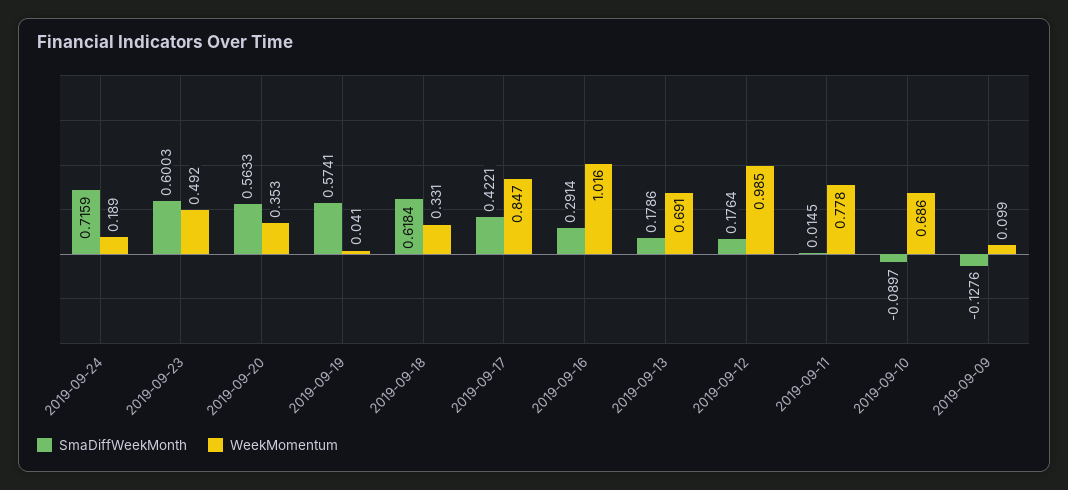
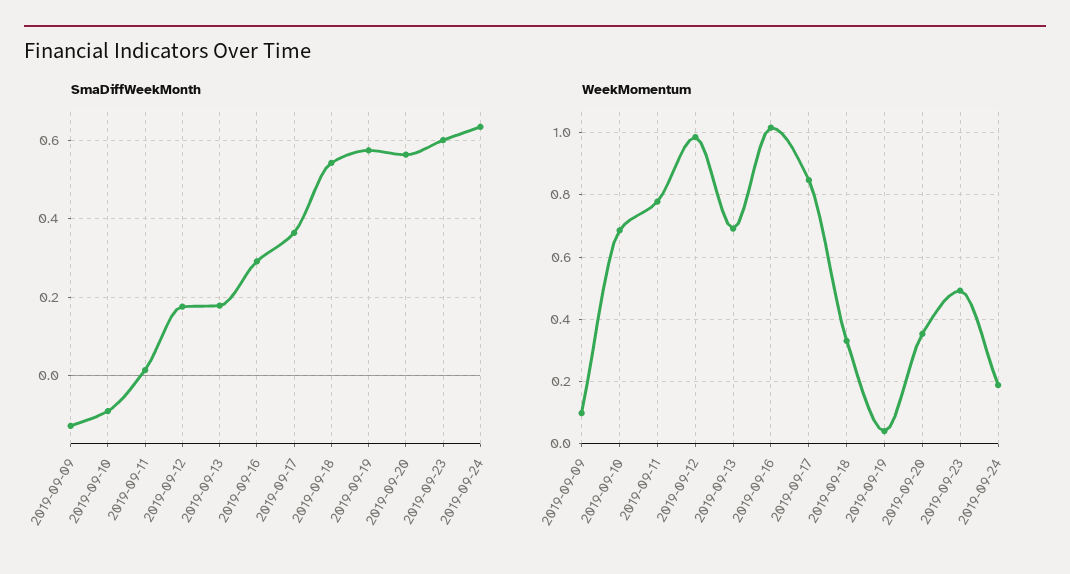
  {
    "SmaDiffWeekMonth": {
-     "2019-09-24": 0.7159,
+     "2019-09-24": 0.64,
      "2019-09-23": 0.6003,
      "2019-09-20": 0.5633,
      "2019-09-19": 0.5741,
-     "2019-09-18": 0.6184,
+     "2019-09-18": 0.54,
-     "2019-09-17": 0.4221,
+     "2019-09-17": 0.36,
      "2019-09-16": 0.2914,
      "2019-09-13": 0.1786,
      "2019-09-12": 0.1764,
      "2019-09-11": 0.0145,
      "2019-09-10": -0.0897,
      "2019-09-09": -0.1276
    },
    "WeekMomentum": {
      "2019-09-24": 0.189,
      "2019-09-23": 0.492,
      "2019-09-20": 0.353,
      "2019-09-19": 0.041,
      "2019-09-18": 0.331,
      "2019-09-17": 0.847,
      "2019-09-16": 1.016,
      "2019-09-13": 0.691,
      "2019-09-12": 0.985,
      "2019-09-11": 0.778,
      "2019-09-10": 0.686,
      "2019-09-09": 0.099
    }
  }

